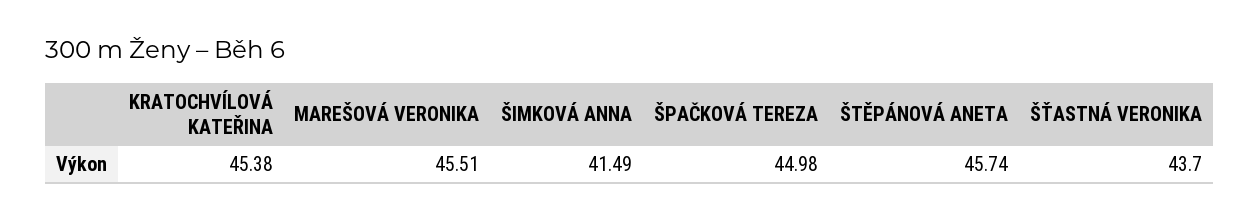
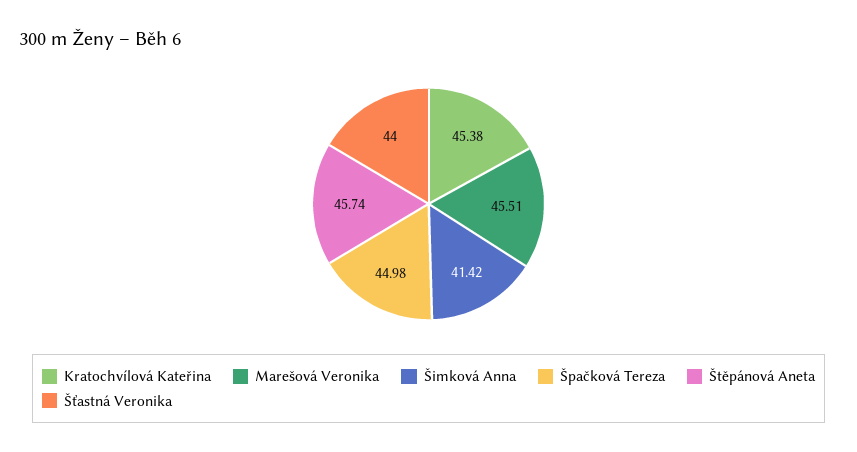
  {
    "KRATOCHVÍLOVÁ KATEŘINA": 45.38,
    "MAREŠOVÁ VERONIKA": 45.51,
-   "ŠIMKOVÁ ANNA": 41.49,
+   "ŠIMKOVÁ ANNA": 41.42,
    "ŠPAČKOVÁ TEREZA": 44.98,
    "ŠTĚPÁNOVÁ ANETA": 45.74,
-   "ŠŤASTNÁ VERONIKA": 43.7
+   "ŠŤASTNÁ VERONIKA": 44
  }

